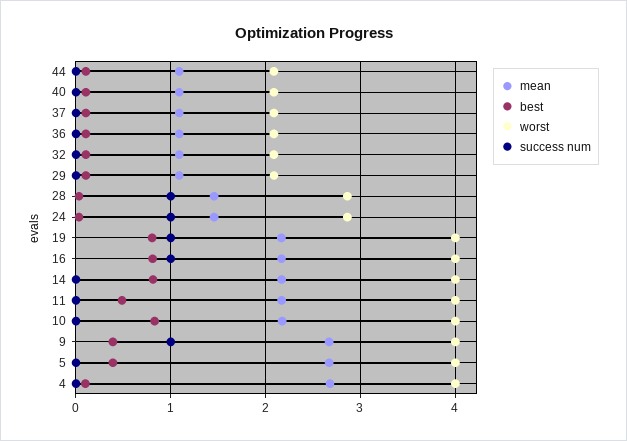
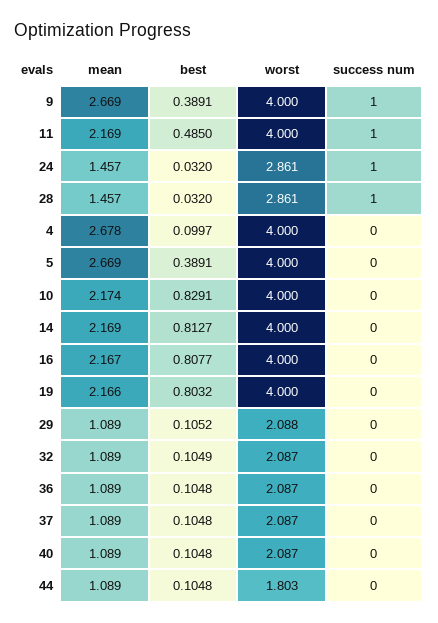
  {
    "mean": {
      "44": 1.089,
      "40": 1.089,
      "37": 1.089,
      "36": 1.089,
      "32": 1.089,
      "29": 1.089,
      "28": 1.457,
      "24": 1.457,
      "19": 2.166,
      "16": 2.167,
      "14": 2.169,
      "11": 2.169,
      "10": 2.174,
      "9": 2.669,
      "5": 2.669,
      "4": 2.678
    },
    "best": {
      "44": 0.1048,
      "40": 0.1048,
      "37": 0.1048,
      "36": 0.1048,
      "32": 0.1049,
      "29": 0.1052,
      "28": 0.032,
      "24": 0.032,
      "19": 0.8032,
      "16": 0.8077,
      "14": 0.8127,
      "11": 0.485,
      "10": 0.8291,
      "9": 0.3891,
      "5": 0.3891,
      "4": 0.0997
    },
    "worst": {
-     "44": 2.1,
+     "44": 1.803,
      "40": 2.087,
      "37": 2.087,
      "36": 2.087,
      "32": 2.087,
      "29": 2.088,
      "28": 2.861,
      "24": 2.861,
      "19": 4,
      "16": 4,
      "14": 4,
      "11": 4,
      "10": 4,
      "9": 4,
      "5": 4,
      "4": 4
    },
    "success num": {
      "44": 0,
      "40": 0,
      "37": 0,
      "36": 0,
      "32": 0,
      "29": 0,
      "28": 1,
      "24": 1,
-     "19": 1,
+     "19": 0,
-     "16": 1,
+     "16": 0,
      "14": 0,
-     "11": 0,
+     "11": 1,
      "10": 0,
      "9": 1,
      "5": 0,
      "4": 0
    }
  }

